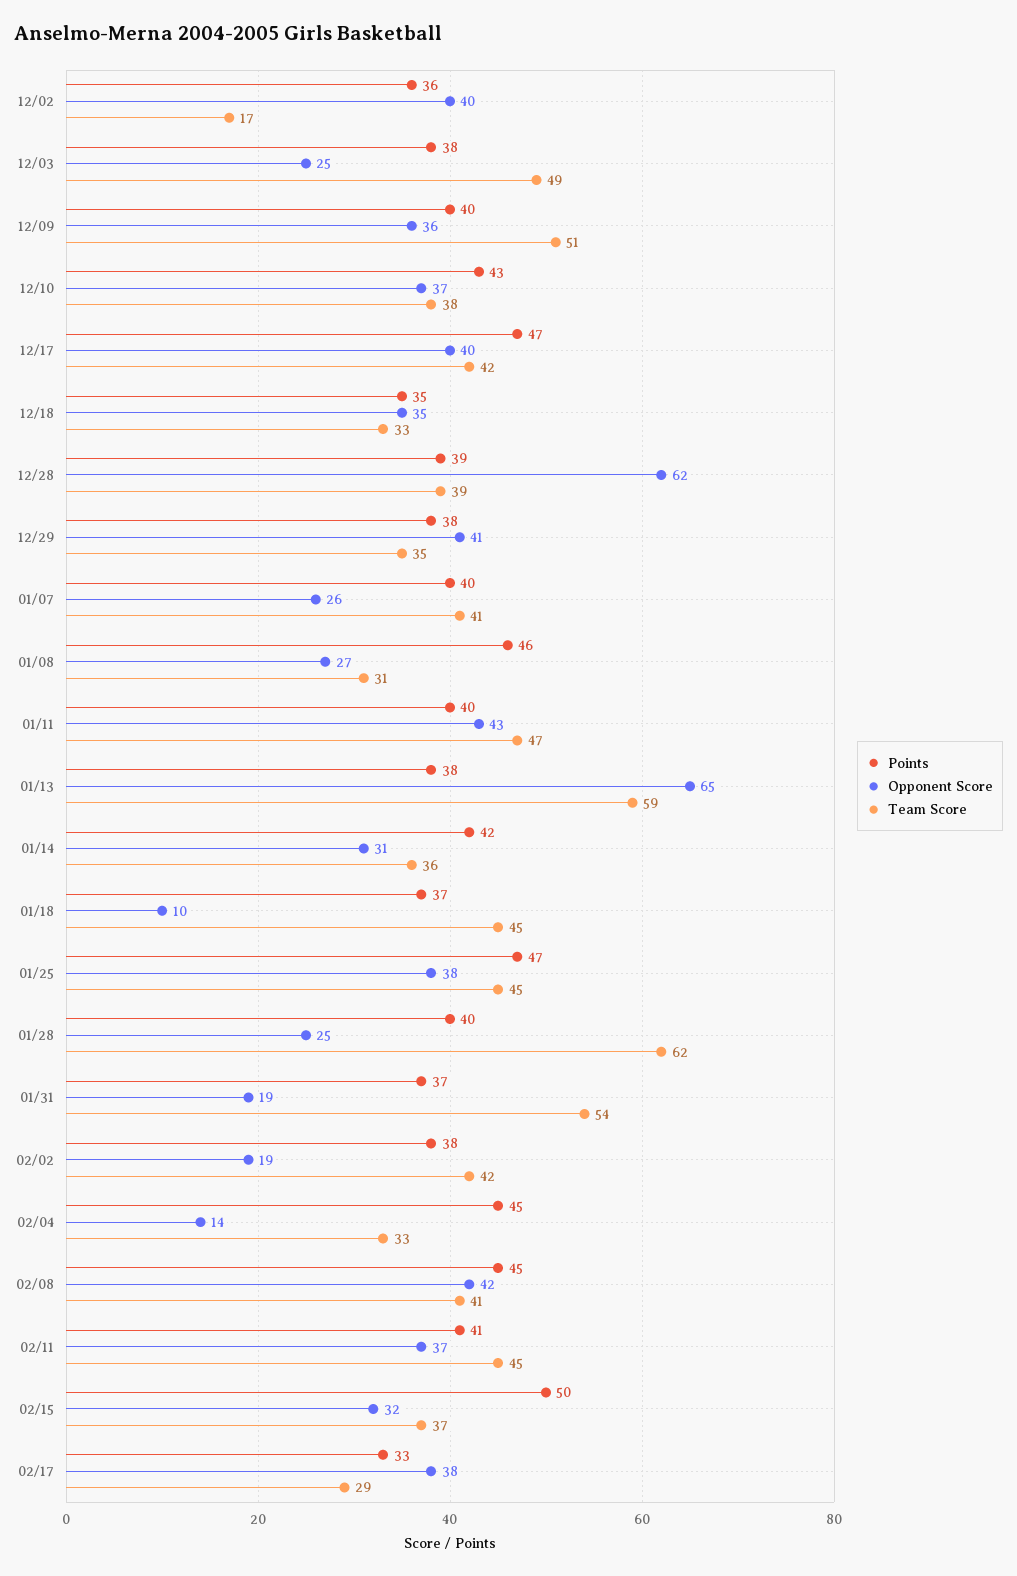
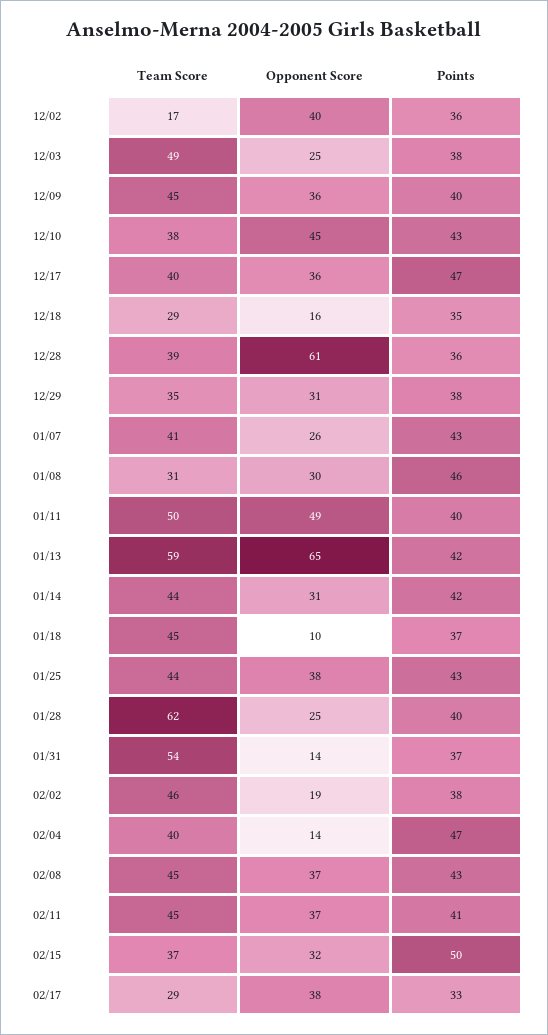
  {
    "Points": {
      "12/02": 36,
      "12/03": 38,
      "12/09": 40,
      "12/10": 43,
      "12/17": 47,
      "12/18": 35,
-     "12/28": 39,
+     "12/28": 36,
      "12/29": 38,
-     "01/07": 40,
+     "01/07": 43,
      "01/08": 46,
      "01/11": 40,
-     "01/13": 38,
+     "01/13": 42,
      "01/14": 42,
      "01/18": 37,
-     "01/25": 47,
+     "01/25": 43,
      "01/28": 40,
      "01/31": 37,
      "02/02": 38,
-     "02/04": 45,
+     "02/04": 47,
-     "02/08": 45,
+     "02/08": 43,
      "02/11": 41,
      "02/15": 50,
      "02/17": 33
    },
    "Opponent Score": {
      "12/02": 40,
      "12/03": 25,
      "12/09": 36,
-     "12/10": 37,
+     "12/10": 45,
-     "12/17": 40,
+     "12/17": 36,
-     "12/18": 35,
+     "12/18": 16,
-     "12/28": 62,
+     "12/28": 61,
-     "12/29": 41,
+     "12/29": 31,
      "01/07": 26,
-     "01/08": 27,
+     "01/08": 30,
-     "01/11": 43,
+     "01/11": 49,
      "01/13": 65,
      "01/14": 31,
      "01/18": 10,
      "01/25": 38,
      "01/28": 25,
-     "01/31": 19,
+     "01/31": 14,
      "02/02": 19,
      "02/04": 14,
-     "02/08": 42,
+     "02/08": 37,
      "02/11": 37,
      "02/15": 32,
      "02/17": 38
    },
    "Team Score": {
      "12/02": 17,
      "12/03": 49,
-     "12/09": 51,
+     "12/09": 45,
      "12/10": 38,
-     "12/17": 42,
+     "12/17": 40,
-     "12/18": 33,
+     "12/18": 29,
      "12/28": 39,
      "12/29": 35,
      "01/07": 41,
      "01/08": 31,
-     "01/11": 47,
+     "01/11": 50,
      "01/13": 59,
-     "01/14": 36,
+     "01/14": 44,
      "01/18": 45,
-     "01/25": 45,
+     "01/25": 44,
      "01/28": 62,
      "01/31": 54,
-     "02/02": 42,
+     "02/02": 46,
-     "02/04": 33,
+     "02/04": 40,
-     "02/08": 41,
+     "02/08": 45,
      "02/11": 45,
      "02/15": 37,
      "02/17": 29
    }
  }

